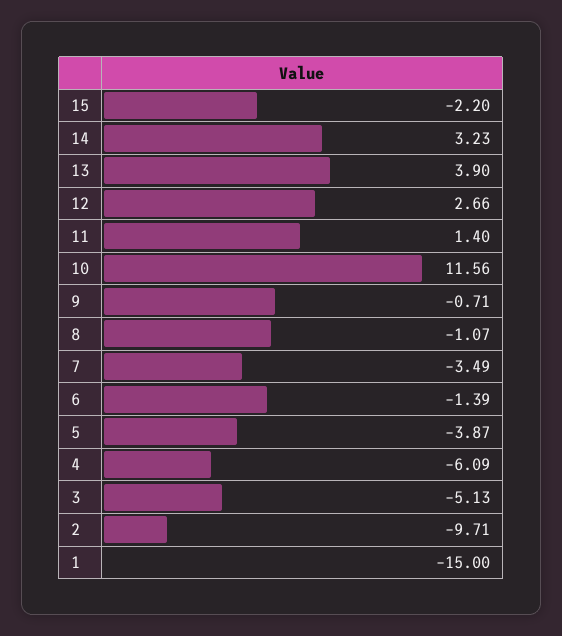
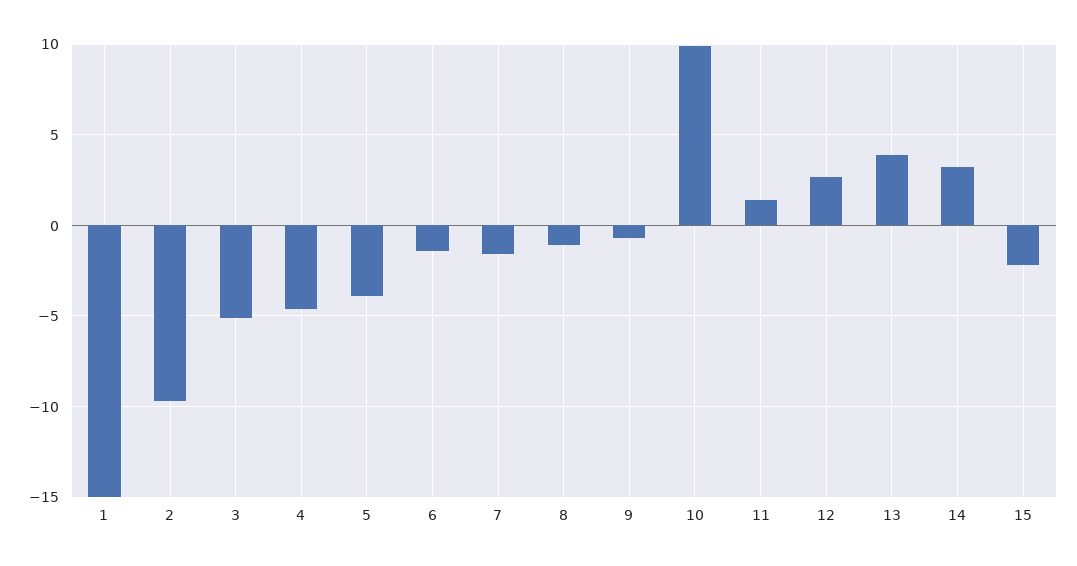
  {
    "15": -2.2,
    "14": 3.23,
    "13": 3.9,
    "12": 2.66,
    "11": 1.4,
-   "10": 11.56,
+   "10": 10,
    "9": -0.71,
    "8": -1.07,
-   "7": -3.49,
+   "7": -1.5,
    "6": -1.39,
    "5": -3.87,
-   "4": -6.09,
+   "4": -4.5,
    "3": -5.13,
    "2": -9.71,
    "1": -15
  }

